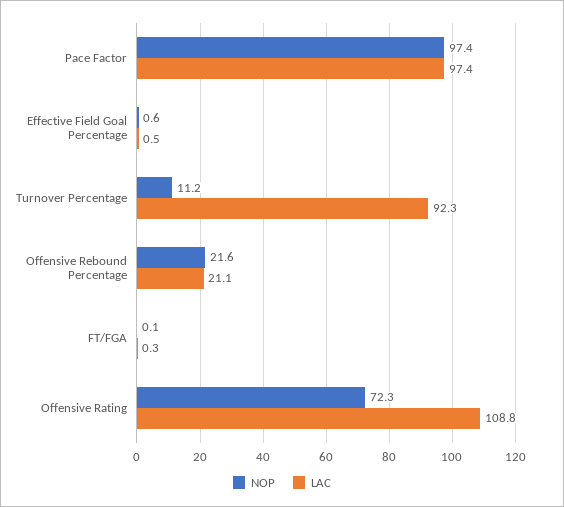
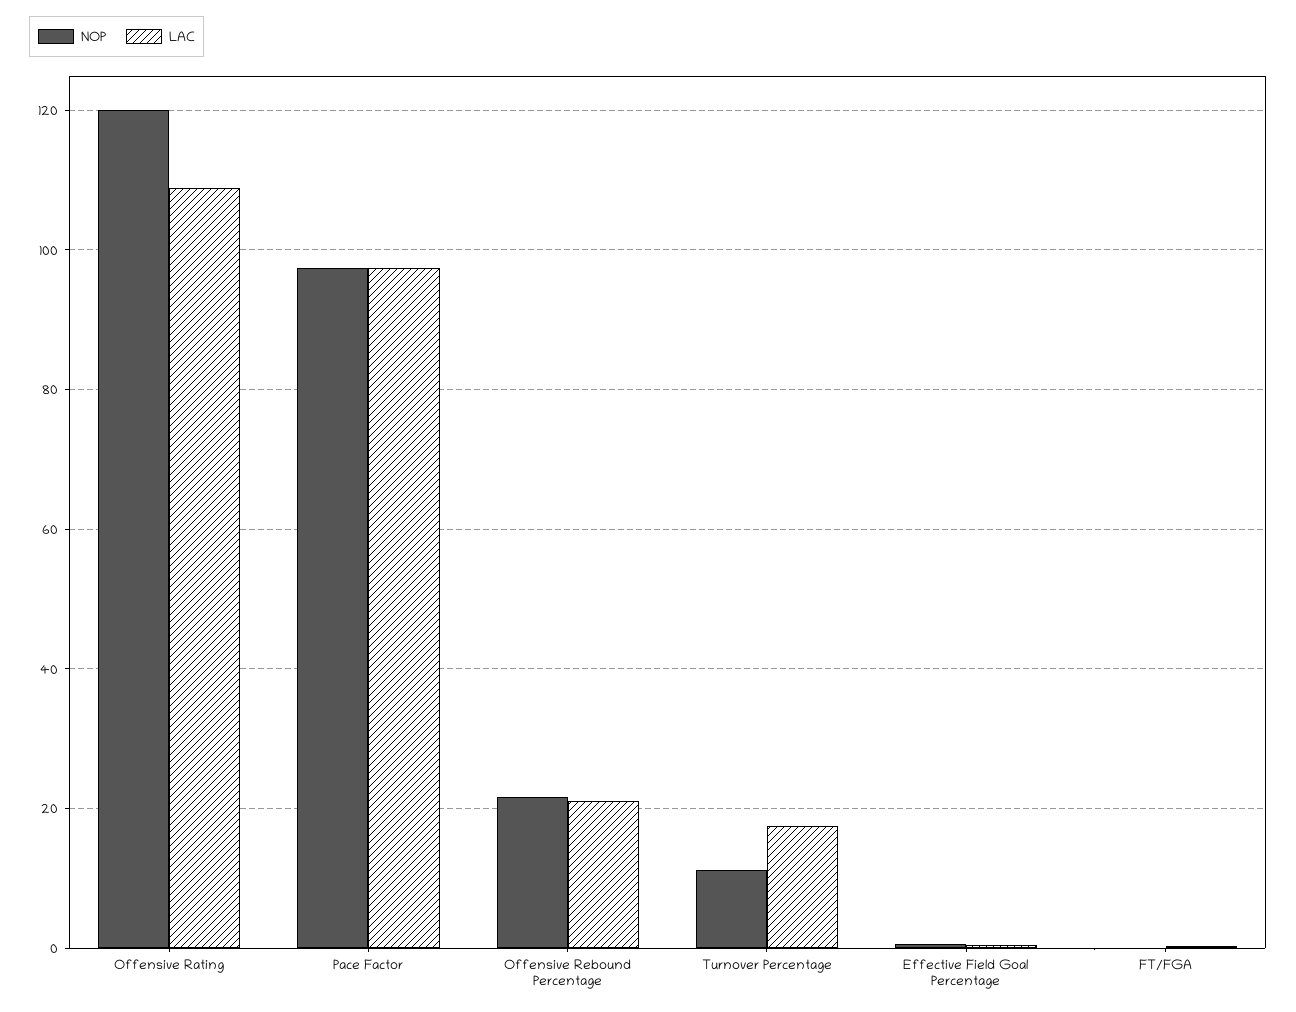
  {
    "NOP": {
      "Pace Factor": 97.4,
      "Effective Field Goal Percentage": 0.6,
      "Turnover Percentage": 11.2,
      "Offensive Rebound Percentage": 21.6,
      "FT/FGA": 0.1,
-     "Offensive Rating": 72.3
+     "Offensive Rating": 120
    },
    "LAC": {
      "Pace Factor": 97.4,
      "Effective Field Goal Percentage": 0.5,
-     "Turnover Percentage": 92.3,
+     "Turnover Percentage": 18,
      "Offensive Rebound Percentage": 21.1,
      "FT/FGA": 0.3,
      "Offensive Rating": 108.8
    }
  }

